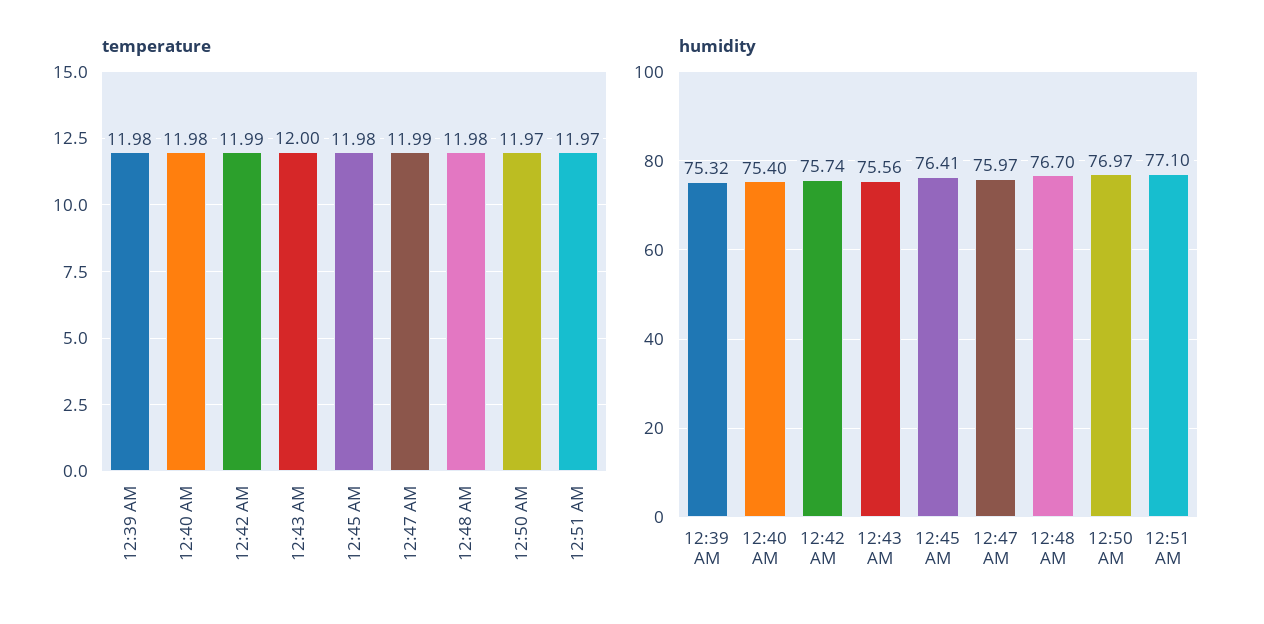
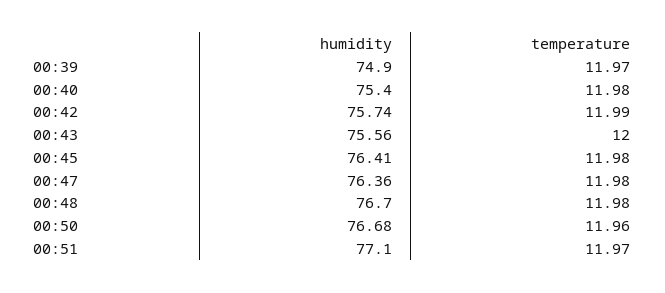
  {
    "temperature": {
-     "12:39 AM": 11.98,
+     "12:39 AM": 11.97,
      "12:40 AM": 11.98,
      "12:42 AM": 11.99,
      "12:43 AM": 12,
      "12:45 AM": 11.98,
-     "12:47 AM": 11.99,
+     "12:47 AM": 11.98,
      "12:48 AM": 11.98,
-     "12:50 AM": 11.97,
+     "12:50 AM": 11.96,
      "12:51 AM": 11.97
    },
    "humidity": {
-     "12:39 AM": 75.32,
+     "12:39 AM": 74.9,
      "12:40 AM": 75.4,
      "12:42 AM": 75.74,
      "12:43 AM": 75.56,
      "12:45 AM": 76.41,
-     "12:47 AM": 75.97,
+     "12:47 AM": 76.36,
      "12:48 AM": 76.7,
-     "12:50 AM": 76.97,
+     "12:50 AM": 76.68,
      "12:51 AM": 77.1
    }
  }

